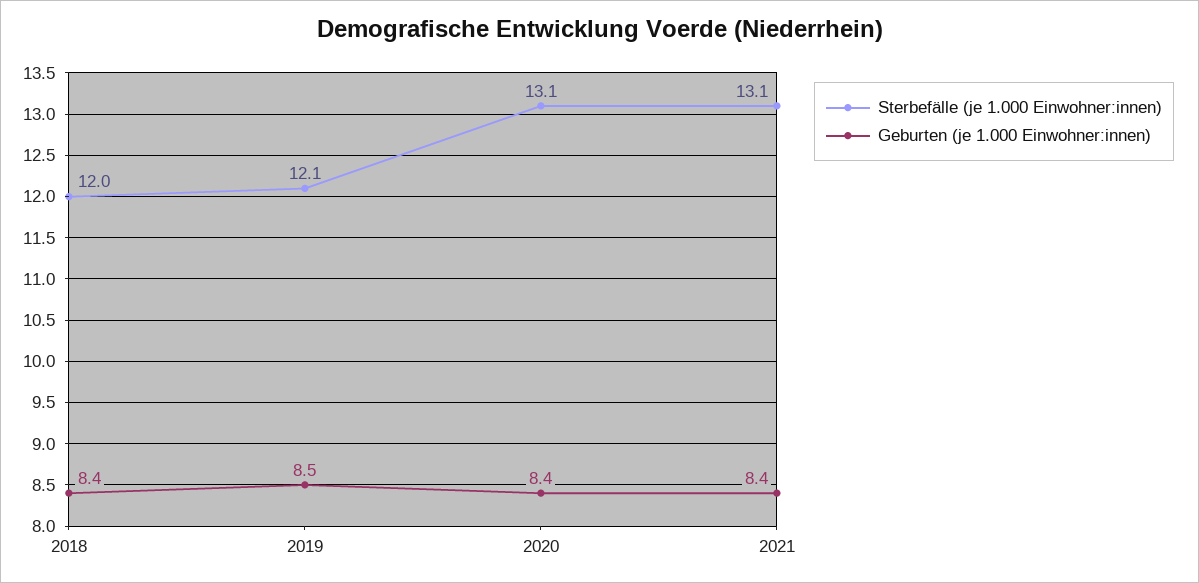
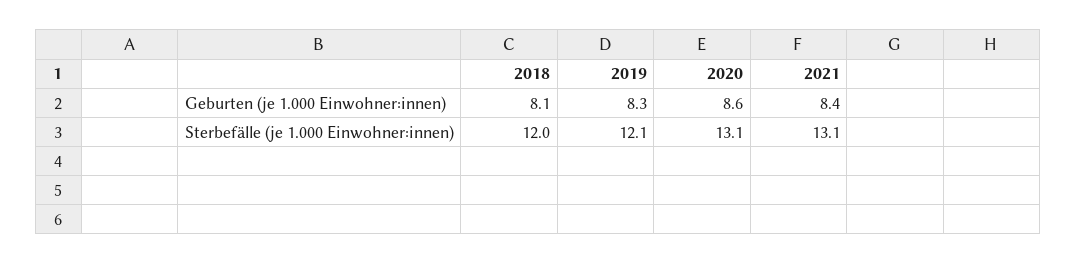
  {
    "Sterbefälle (je 1.000 Einwohner:innen)": {
      "2018": 12,
      "2019": 12.1,
      "2020": 13.1,
      "2021": 13.1
    },
    "Geburten (je 1.000 Einwohner:innen)": {
-     "2018": 8.4,
+     "2018": 8.1,
-     "2019": 8.5,
+     "2019": 8.3,
-     "2020": 8.4,
+     "2020": 8.6,
      "2021": 8.4
    }
  }

